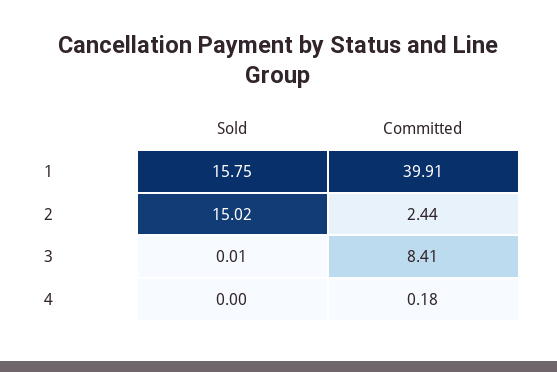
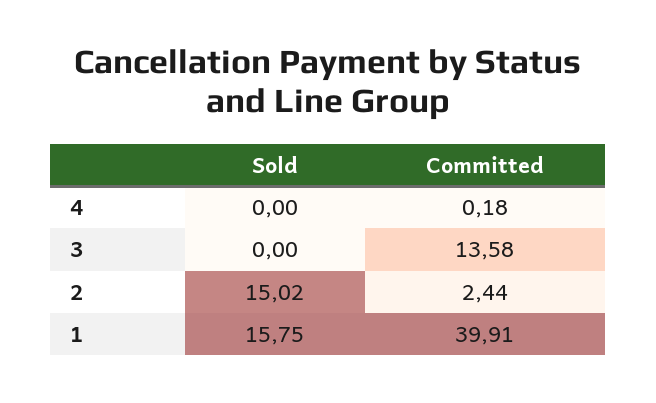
  {
    "Sold": {
      "1": 15.75,
      "2": 15.02,
-     "3": 0.01,
+     "3": 0,
      "4": 0
    },
    "Committed": {
      "1": 39.91,
      "2": 2.44,
-     "3": 8.41,
+     "3": 13.58,
      "4": 0.18
    }
  }

